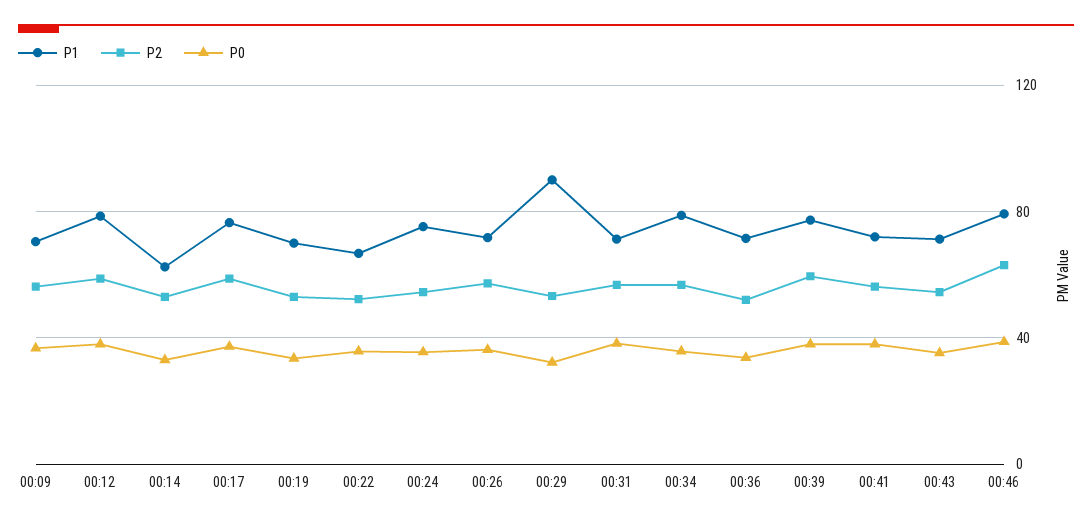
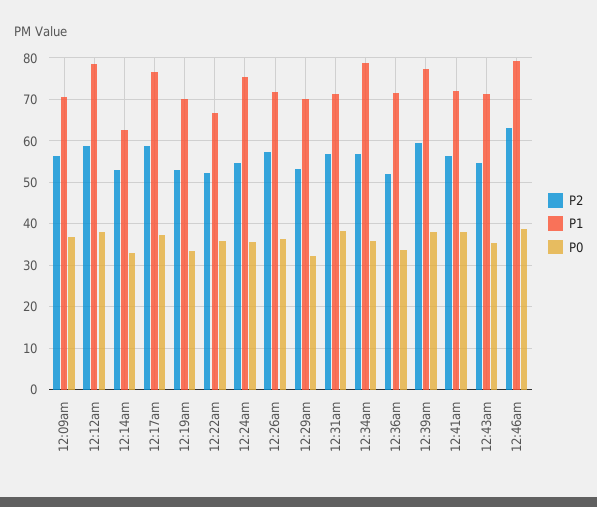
  {
    "P1": {
      "00:09": 70,
      "00:12": 78,
      "00:14": 62,
      "00:17": 76,
      "00:19": 70,
      "00:22": 66,
      "00:24": 76,
      "00:26": 72,
-     "00:29": 90,
+     "00:29": 70,
      "00:31": 72,
      "00:34": 78,
      "00:36": 72,
      "00:39": 78,
      "00:41": 72,
      "00:43": 72,
      "00:46": 80
    },
    "P2": {
      "00:09": 56,
      "00:12": 58,
      "00:14": 54,
      "00:17": 58,
      "00:19": 54,
      "00:22": 52,
      "00:24": 54,
      "00:26": 58,
      "00:29": 54,
      "00:31": 56,
      "00:34": 56,
      "00:36": 52,
      "00:39": 60,
      "00:41": 56,
      "00:43": 54,
      "00:46": 64
    },
    "P0": {
      "00:09": 36,
      "00:12": 38,
      "00:14": 34,
      "00:17": 38,
      "00:19": 34,
      "00:22": 36,
      "00:24": 36,
      "00:26": 36,
      "00:29": 32,
      "00:31": 38,
      "00:34": 36,
      "00:36": 34,
      "00:39": 38,
      "00:41": 38,
      "00:43": 36,
      "00:46": 38
    }
  }

